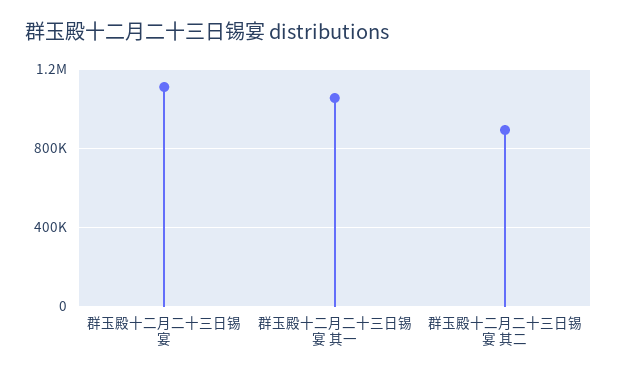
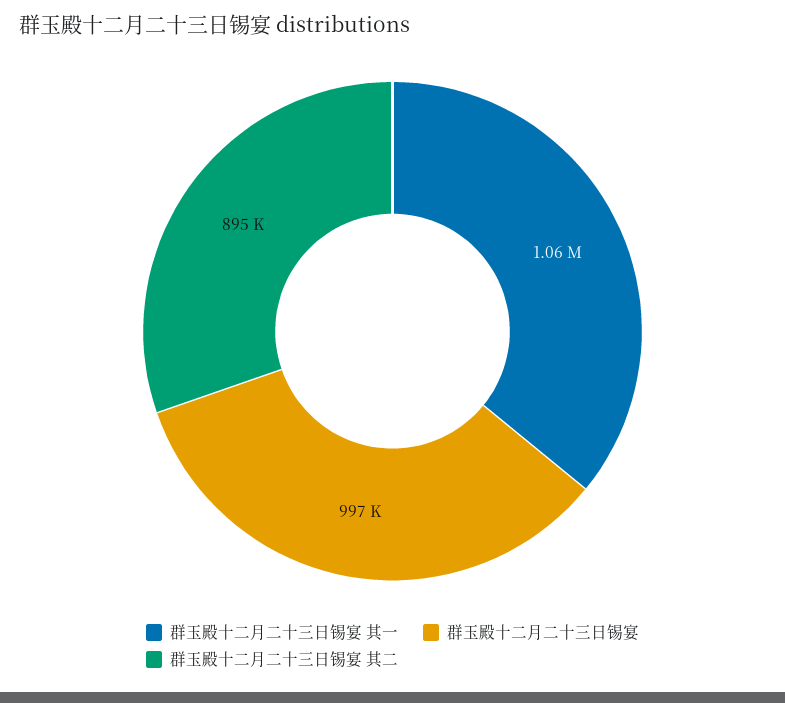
  {
-   "群玉殿十二月二十三日锡宴": 1100000,
+   "群玉殿十二月二十三日锡宴": 997000,
    "群玉殿十二月二十三日锡宴 其一": 1060000,
    "群玉殿十二月二十三日锡宴 其二": 895000
  }

